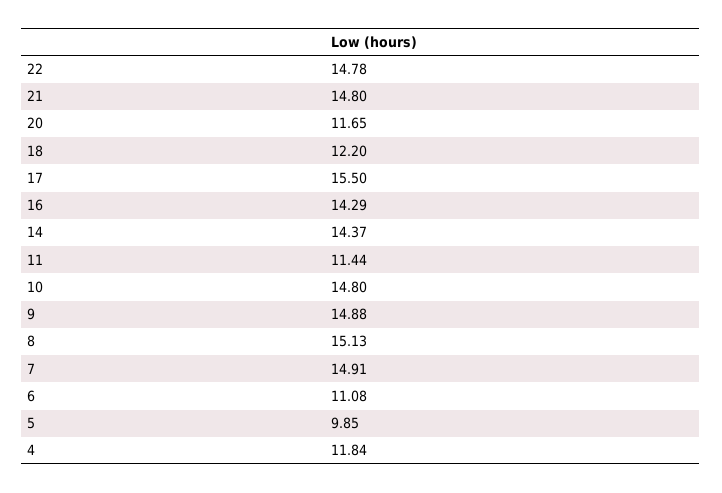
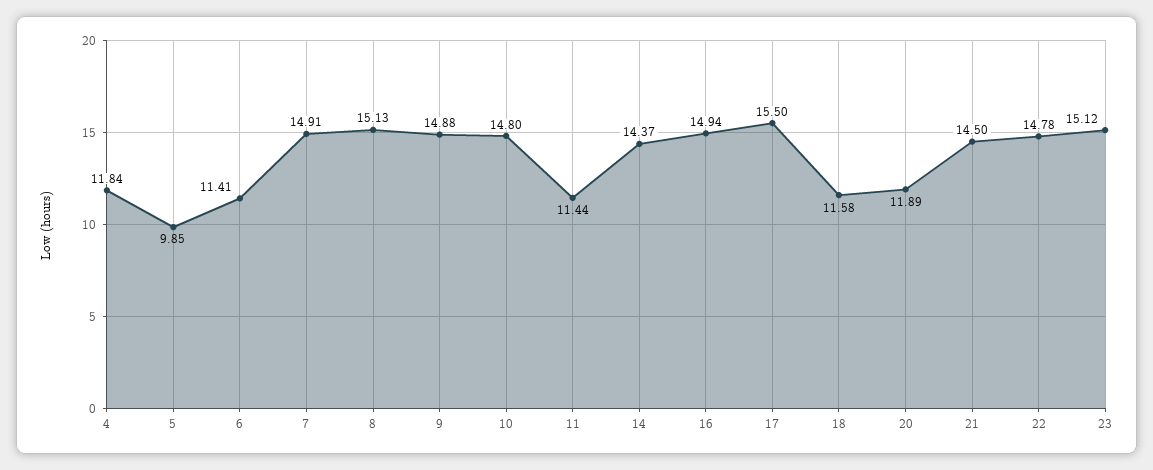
  {
    "22": 14.78,
-   "21": 14.8,
+   "21": 14.5,
-   "20": 11.65,
+   "20": 11.89,
-   "18": 12.2,
+   "18": 11.58,
    "17": 15.5,
-   "16": 14.29,
+   "16": 14.94,
    "14": 14.37,
    "11": 11.44,
    "10": 14.8,
    "9": 14.88,
    "8": 15.13,
    "7": 14.91,
-   "6": 11.08,
+   "6": 11.41,
    "5": 9.85,
-   "4": 11.84
+   "4": 11.84,
+   "23": 15.12
  }

